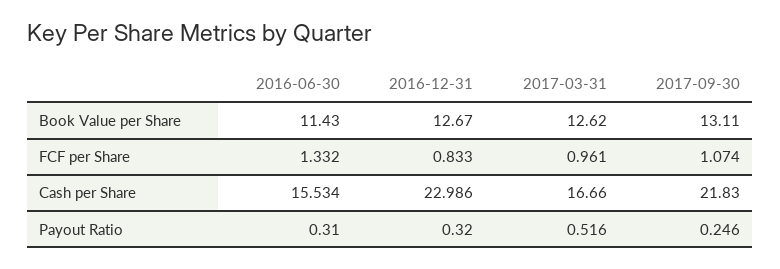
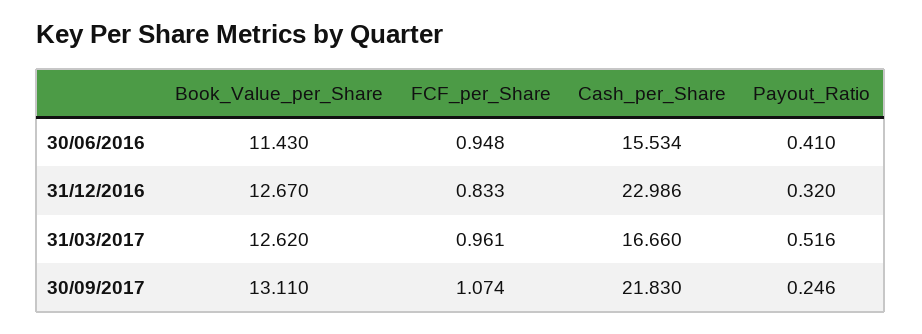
  {
    "2016-06-30": {
      "Book Value per Share": 11.43,
-     "FCF per Share": 1.332,
+     "FCF per Share": 0.948,
      "Cash per Share": 15.534,
-     "Payout Ratio": 0.31
+     "Payout Ratio": 0.41
    },
    "2016-12-31": {
      "Book Value per Share": 12.67,
      "FCF per Share": 0.833,
      "Cash per Share": 22.986,
      "Payout Ratio": 0.32
    },
    "2017-03-31": {
      "Book Value per Share": 12.62,
      "FCF per Share": 0.961,
      "Cash per Share": 16.66,
      "Payout Ratio": 0.516
    },
    "2017-09-30": {
      "Book Value per Share": 13.11,
      "FCF per Share": 1.074,
      "Cash per Share": 21.83,
      "Payout Ratio": 0.246
    }
  }

